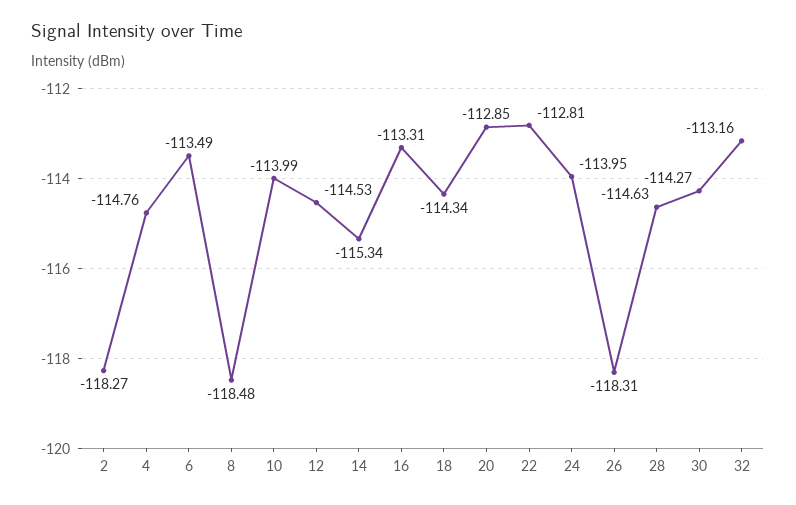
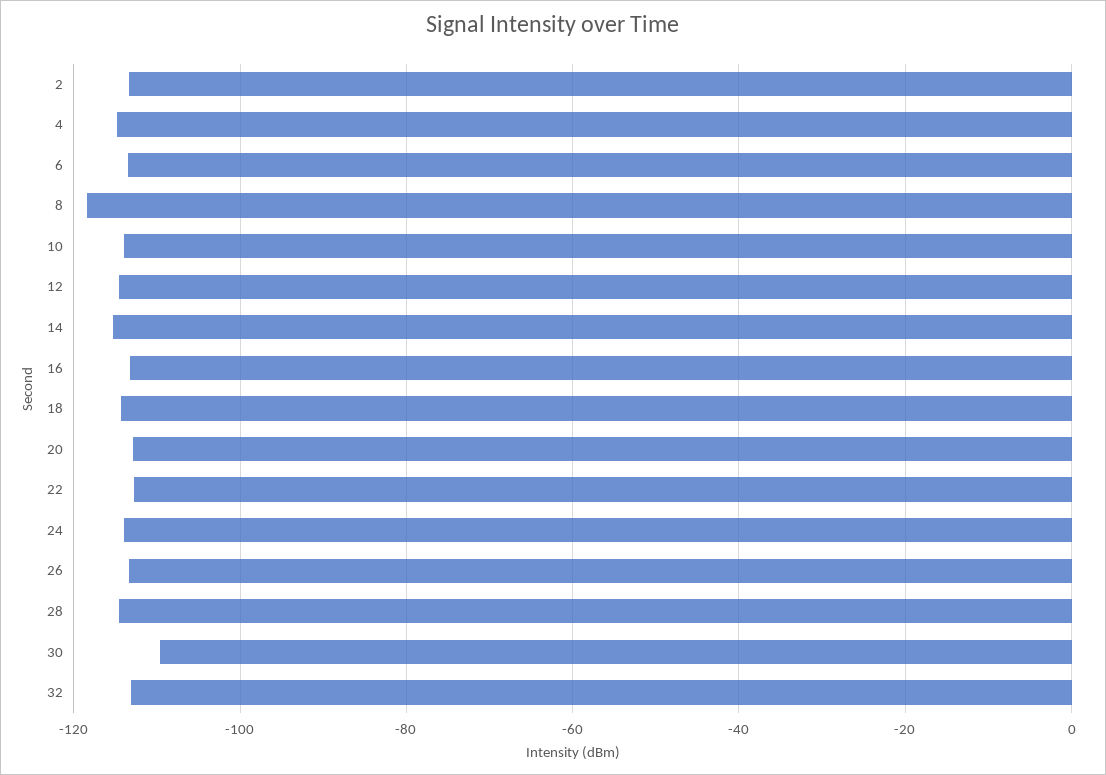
  {
-   "2": -118.27,
+   "2": -114,
    "4": -114.76,
    "6": -113.49,
    "8": -118.48,
    "10": -113.99,
    "12": -114.53,
    "14": -115.34,
    "16": -113.31,
    "18": -114.34,
    "20": -112.85,
    "22": -112.81,
    "24": -113.95,
-   "26": -118.31,
+   "26": -114,
    "28": -114.63,
-   "30": -114.27,
+   "30": -110,
    "32": -113.16
  }

